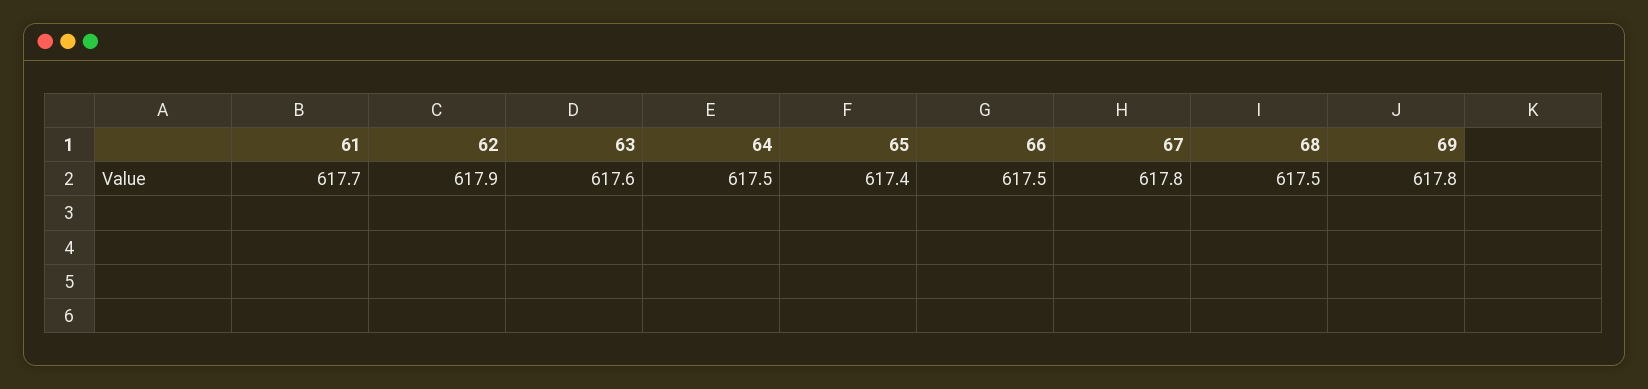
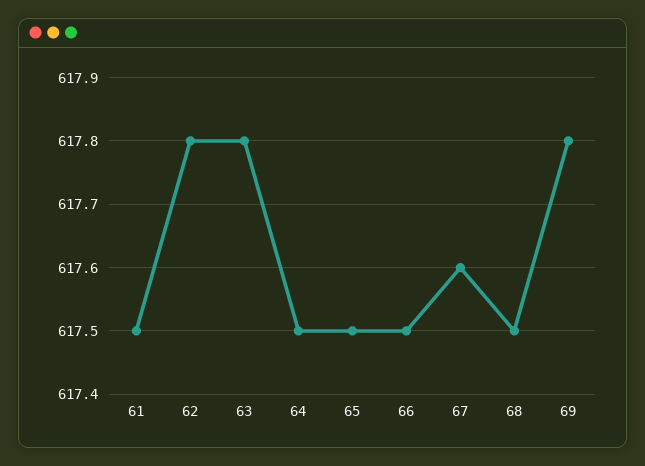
  {
-   "61": 617.7,
+   "61": 617.5,
-   "62": 617.9,
+   "62": 617.8,
-   "63": 617.6,
+   "63": 617.8,
    "64": 617.5,
-   "65": 617.4,
+   "65": 617.5,
    "66": 617.5,
-   "67": 617.8,
+   "67": 617.6,
    "68": 617.5,
    "69": 617.8
  }

